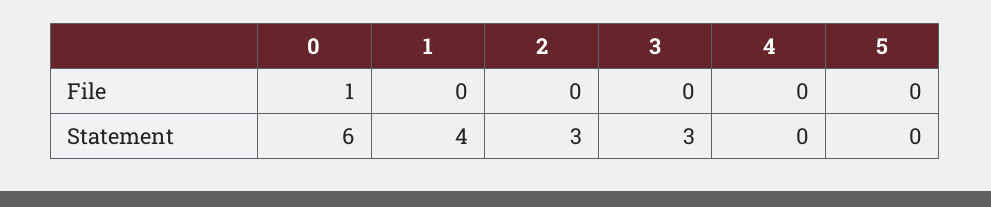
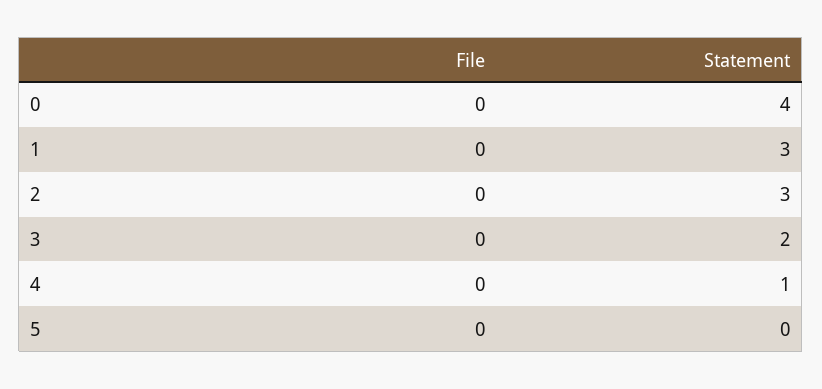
  {
    "0": {
-     "File": 1,
+     "File": 0,
-     "Statement": 6
+     "Statement": 4
    },
    "1": {
      "File": 0,
-     "Statement": 4
+     "Statement": 3
    },
    "2": {
      "File": 0,
      "Statement": 3
    },
    "3": {
      "File": 0,
-     "Statement": 3
+     "Statement": 2
    },
    "4": {
      "File": 0,
-     "Statement": 0
+     "Statement": 1
    },
    "5": {
      "File": 0,
      "Statement": 0
    }
  }

